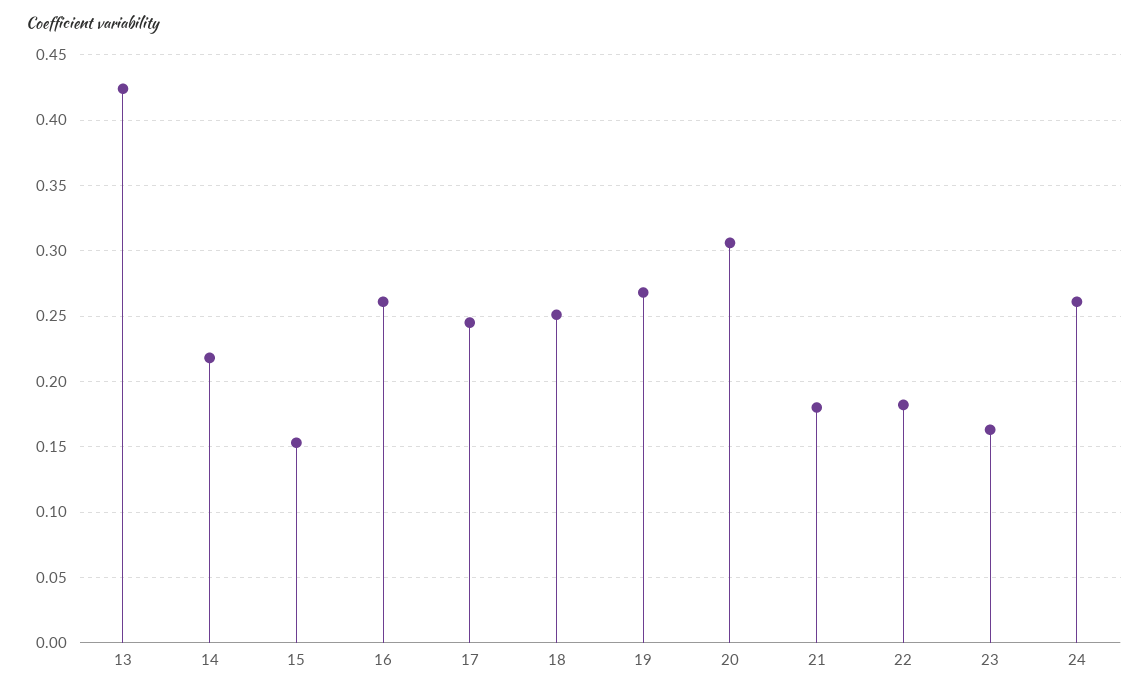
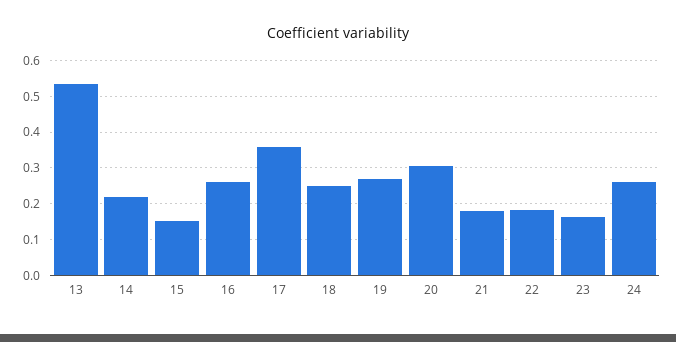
  {
-   "13": 0.425,
+   "13": 0.54,
    "14": 0.22,
    "15": 0.155,
    "16": 0.26,
-   "17": 0.245,
+   "17": 0.36,
    "18": 0.25,
    "19": 0.27,
    "20": 0.305,
    "21": 0.18,
    "22": 0.18,
    "23": 0.165,
    "24": 0.26
  }

